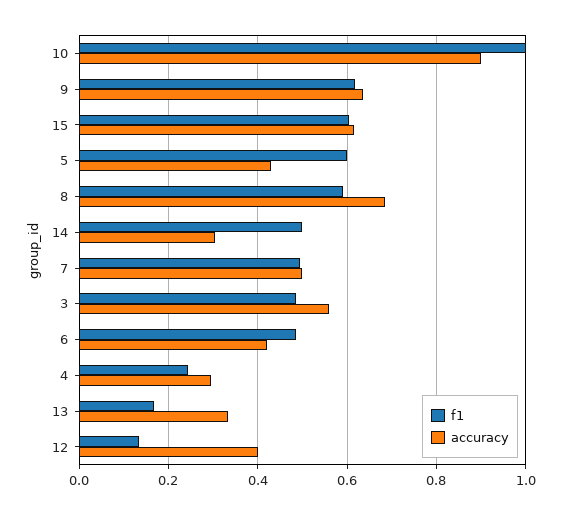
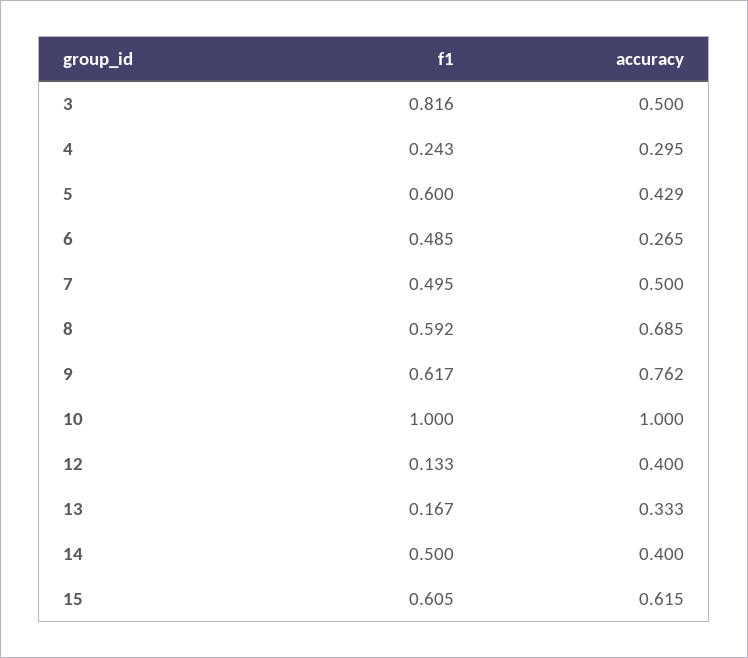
  {
    "f1": {
      "10": 1,
      "9": 0.617,
      "15": 0.605,
      "5": 0.6,
      "8": 0.592,
      "14": 0.5,
      "7": 0.495,
-     "3": 0.48,
+     "3": 0.816,
      "6": 0.485,
      "4": 0.243,
      "13": 0.167,
      "12": 0.133
    },
    "accuracy": {
-     "10": 0.9,
+     "10": 1,
-     "9": 0.64,
+     "9": 0.762,
      "15": 0.615,
      "5": 0.429,
      "8": 0.685,
-     "14": 0.3,
+     "14": 0.4,
      "7": 0.5,
-     "3": 0.56,
+     "3": 0.5,
-     "6": 0.42,
+     "6": 0.265,
      "4": 0.295,
      "13": 0.333,
      "12": 0.4
    }
  }

